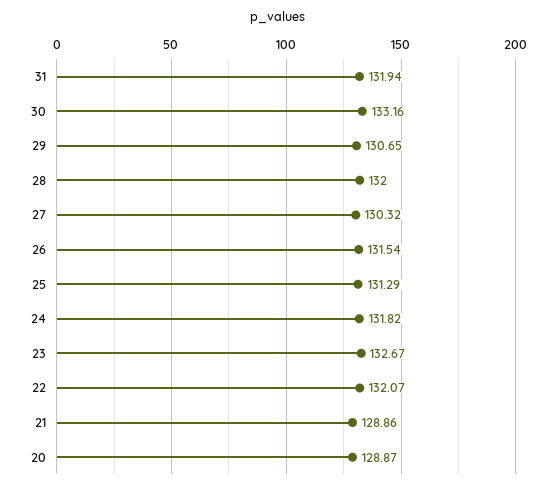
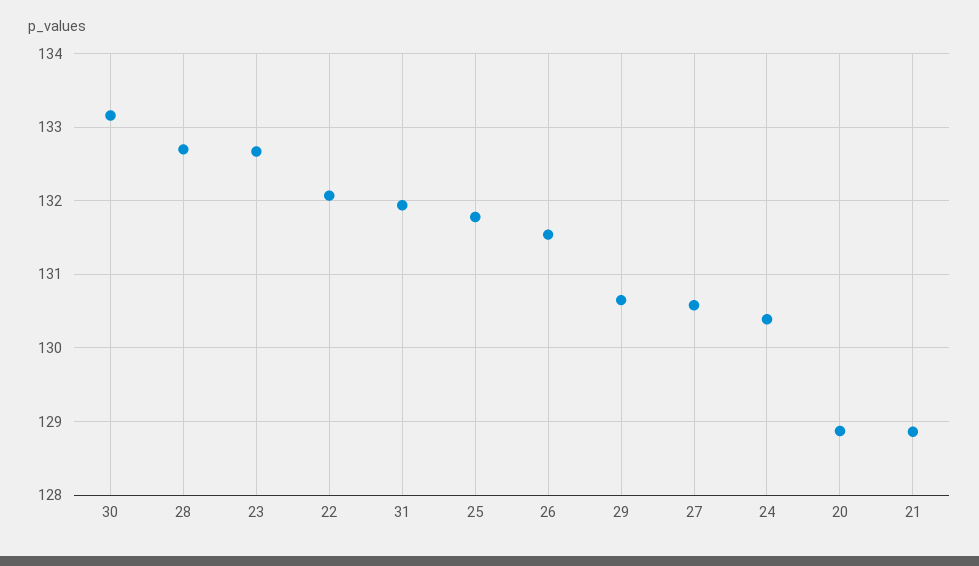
  {
    "31": 131.94,
    "30": 133.16,
    "29": 130.65,
-   "28": 132,
+   "28": 132.7,
-   "27": 130.32,
+   "27": 130.6,
    "26": 131.54,
-   "25": 131.29,
+   "25": 131.8,
-   "24": 131.82,
+   "24": 130.4,
    "23": 132.67,
    "22": 132.07,
    "21": 128.86,
    "20": 128.87
  }

